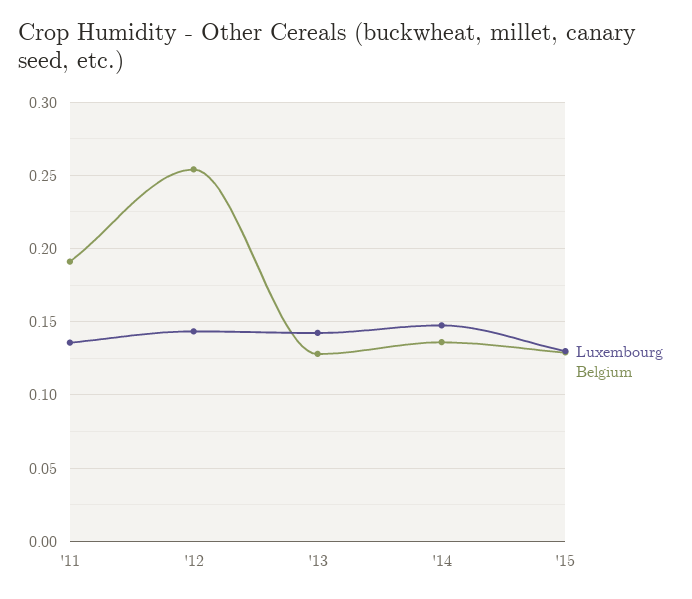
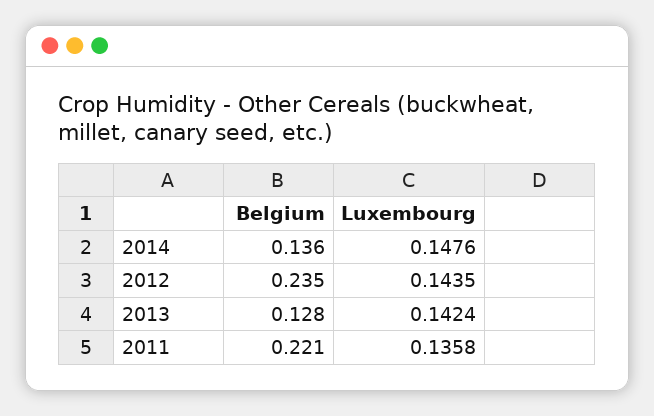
  {
    "Luxembourg": {
      "'11": 0.1358,
      "'12": 0.1435,
      "'13": 0.1424,
-     "'14": 0.1476,
+     "'14": 0.1476
-     "'15": 0.13
    },
    "Belgium": {
-     "'11": 0.19,
+     "'11": 0.221,
-     "'12": 0.255,
+     "'12": 0.235,
      "'13": 0.128,
-     "'14": 0.136,
+     "'14": 0.136
-     "'15": 0.13
    }
  }

